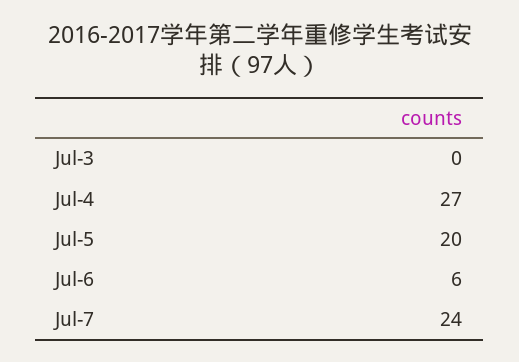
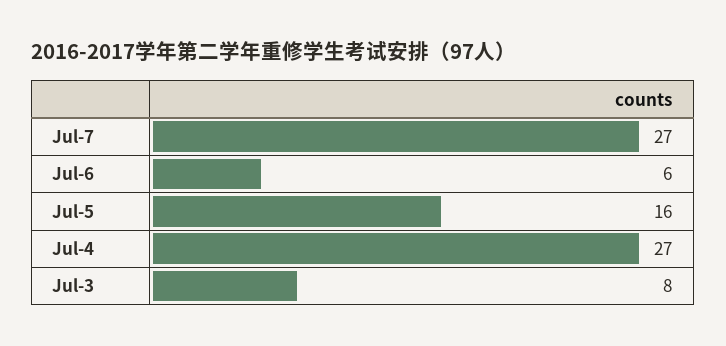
  {
-   "Jul-3": 0,
+   "Jul-3": 8,
    "Jul-4": 27,
-   "Jul-5": 20,
+   "Jul-5": 16,
    "Jul-6": 6,
-   "Jul-7": 24
+   "Jul-7": 27
  }

